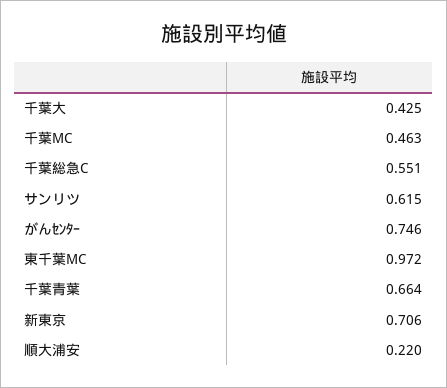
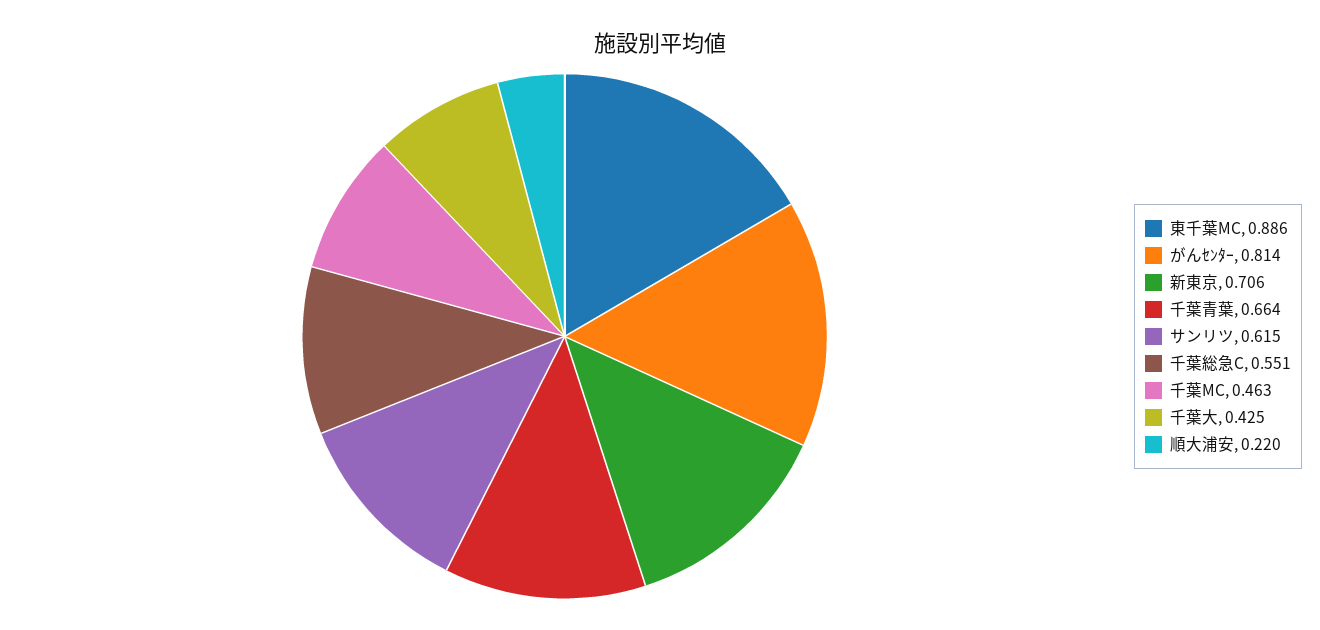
  {
    "千葉大": 0.425,
    "千葉MC": 0.463,
    "千葉総急C": 0.551,
    "サンリツ": 0.615,
-   "がんｾﾝﾀｰ": 0.746,
+   "がんｾﾝﾀｰ": 0.814,
-   "東千葉MC": 0.972,
+   "東千葉MC": 0.886,
    "千葉青葉": 0.664,
    "新東京": 0.706,
    "順大浦安": 0.22
  }

